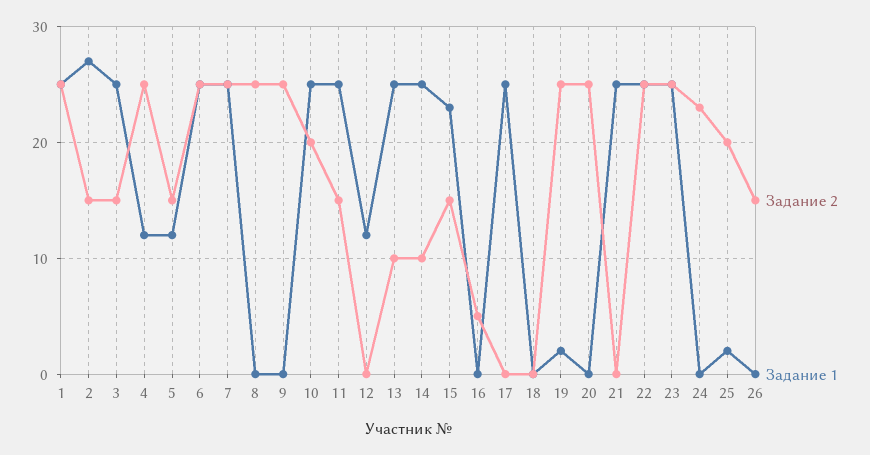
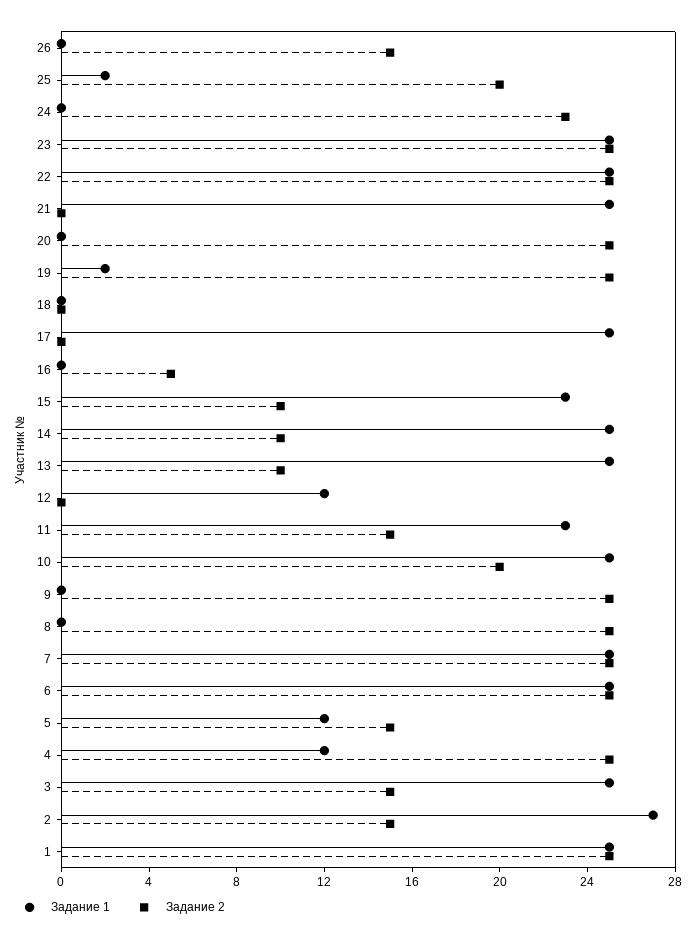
  {
    "Задание 2": {
      "1": 25,
      "2": 15,
      "3": 15,
      "4": 25,
      "5": 15,
      "6": 25,
      "7": 25,
      "8": 25,
      "9": 25,
      "10": 20,
      "11": 15,
      "12": 0,
      "13": 10,
      "14": 10,
-     "15": 15,
+     "15": 10,
      "16": 5,
      "17": 0,
      "18": 0,
      "19": 25,
      "20": 25,
      "21": 0,
      "22": 25,
      "23": 25,
      "24": 23,
      "25": 20,
      "26": 15
    },
    "Задание 1": {
      "1": 25,
      "2": 27,
      "3": 25,
      "4": 12,
      "5": 12,
      "6": 25,
      "7": 25,
      "8": 0,
      "9": 0,
      "10": 25,
-     "11": 25,
+     "11": 23,
      "12": 12,
      "13": 25,
      "14": 25,
      "15": 23,
      "16": 0,
      "17": 25,
      "18": 0,
      "19": 2,
      "20": 0,
      "21": 25,
      "22": 25,
      "23": 25,
      "24": 0,
      "25": 2,
      "26": 0
    }
  }

